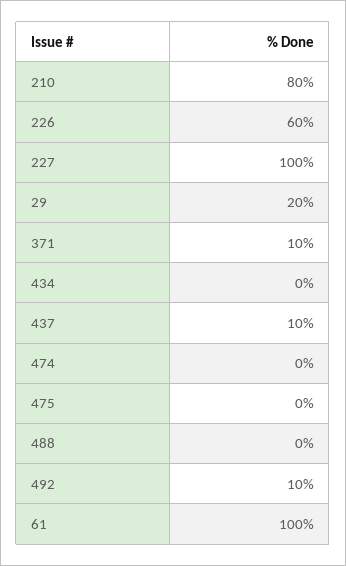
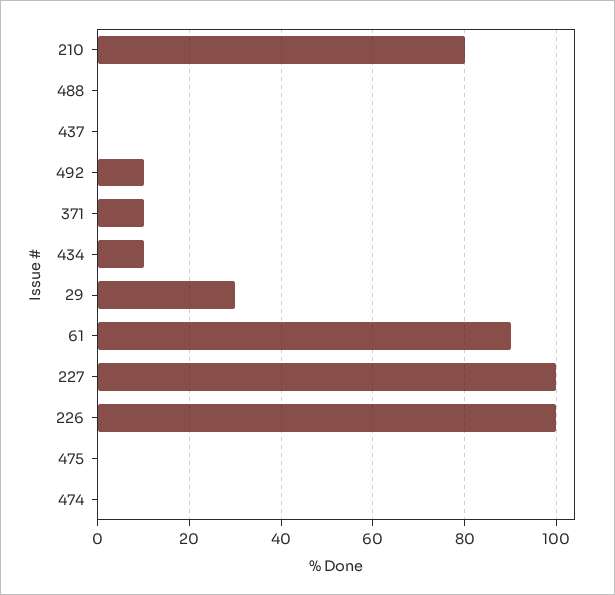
  {
    "210": 80,
-   "226": 60,
+   "226": 100,
    "227": 100,
-   "29": 20,
+   "29": 30,
    "371": 10,
-   "434": 0,
+   "434": 10,
-   "437": 10,
+   "437": 0,
    "474": 0,
    "475": 0,
    "488": 0,
    "492": 10,
-   "61": 100
+   "61": 90
  }

